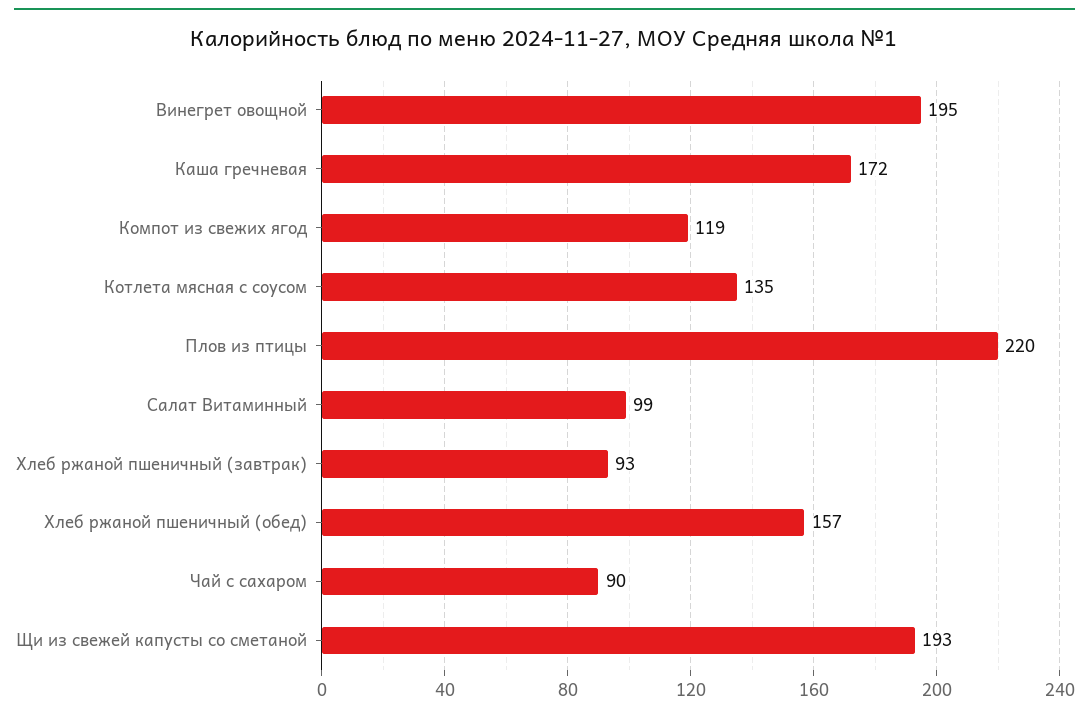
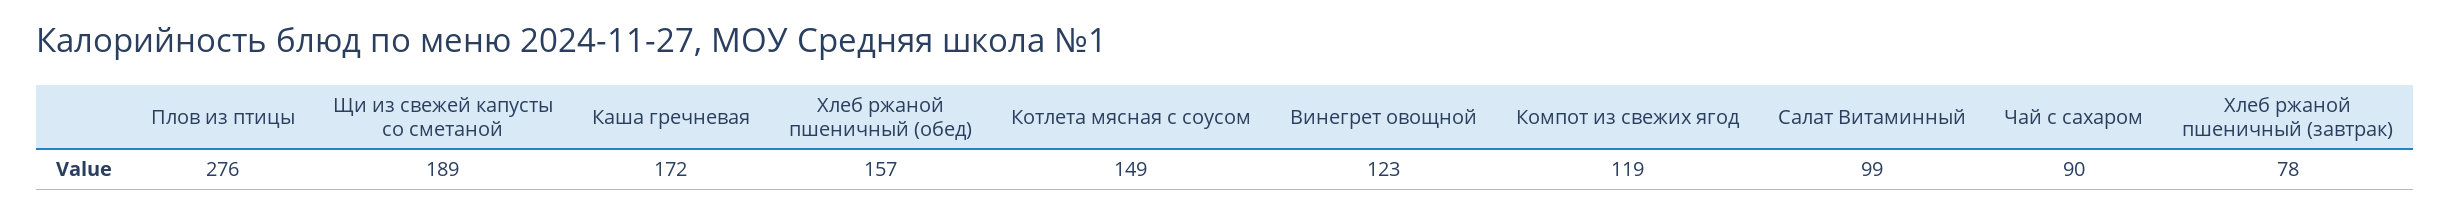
  {
-   "Винегрет овощной": 195,
+   "Винегрет овощной": 123,
    "Каша гречневая": 172,
    "Компот из свежих ягод": 119,
-   "Котлета мясная с соусом": 135,
+   "Котлета мясная с соусом": 149,
-   "Плов из птицы": 220,
+   "Плов из птицы": 276,
    "Салат Витаминный": 99,
-   "Хлеб ржаной пшеничный (завтрак)": 93,
+   "Хлеб ржаной пшеничный (завтрак)": 78,
    "Хлеб ржаной пшеничный (обед)": 157,
    "Чай с сахаром": 90,
-   "Щи из свежей капусты со сметаной": 193
+   "Щи из свежей капусты со сметаной": 189
  }

